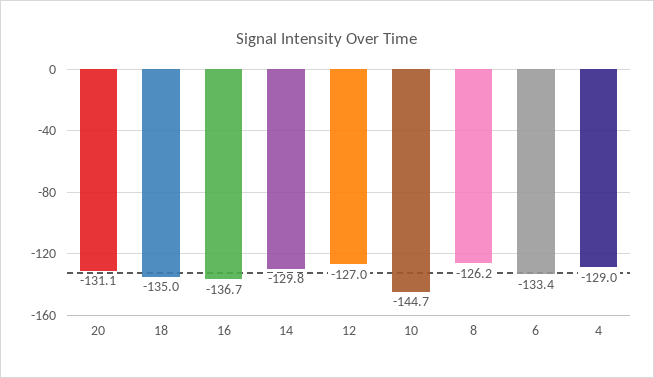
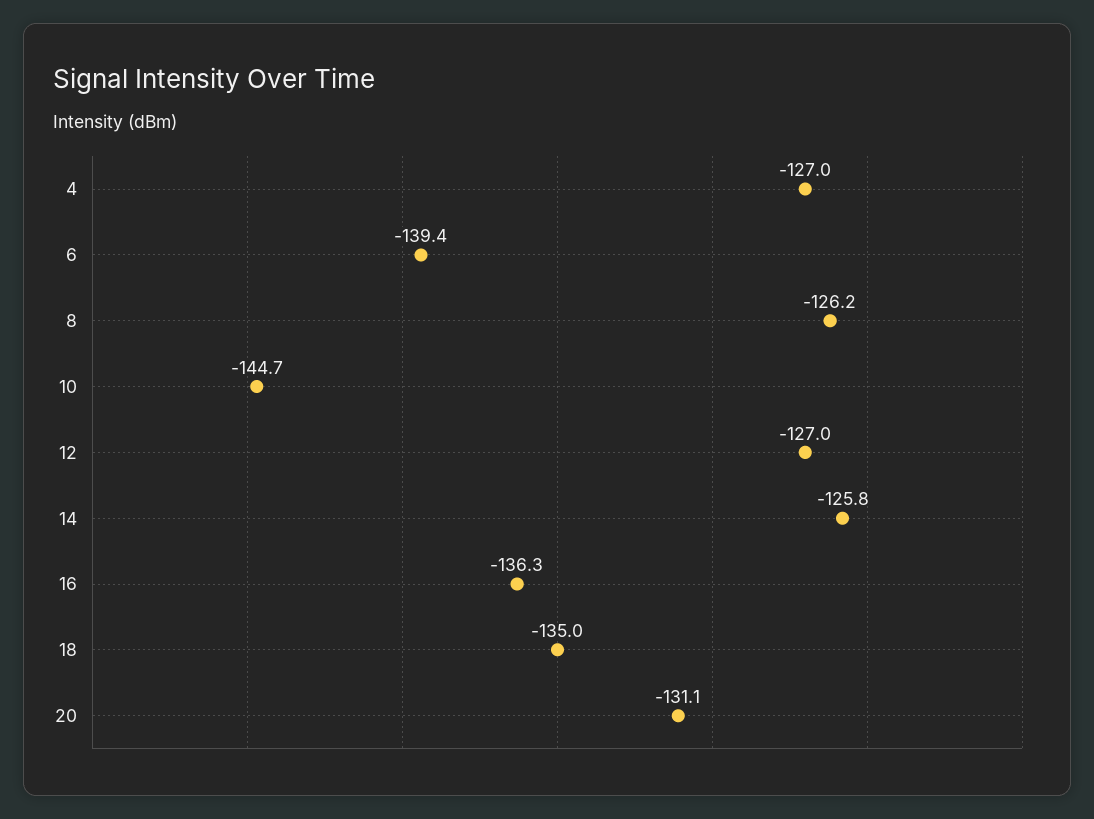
  {
    "20": -131.1,
    "18": -135,
-   "16": -136.7,
+   "16": -136.3,
-   "14": -129.8,
+   "14": -125.8,
    "12": -127,
    "10": -144.7,
    "8": -126.2,
-   "6": -133.4,
+   "6": -139.4,
-   "4": -129
+   "4": -127
  }

